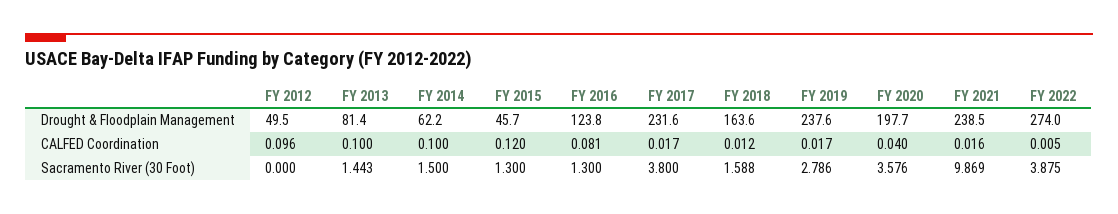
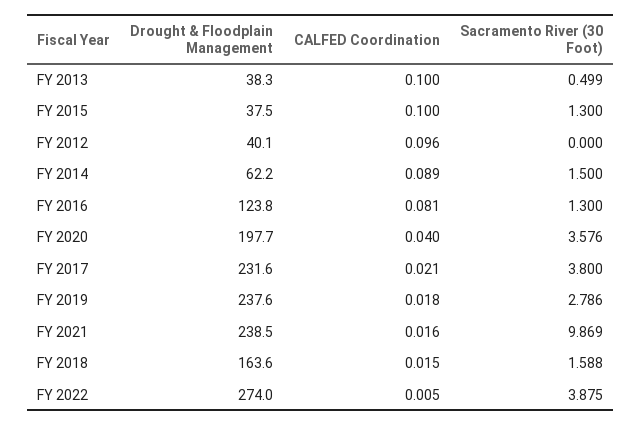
  {
    "FY 2012": {
-     "Drought & Floodplain Management": 49.5,
+     "Drought & Floodplain Management": 40.1,
      "CALFED Coordination": 0.096,
      "Sacramento River (30 Foot)": 0
    },
    "FY 2013": {
-     "Drought & Floodplain Management": 81.4,
+     "Drought & Floodplain Management": 38.3,
      "CALFED Coordination": 0.1,
-     "Sacramento River (30 Foot)": 1.443
+     "Sacramento River (30 Foot)": 0.499
    },
    "FY 2014": {
      "Drought & Floodplain Management": 62.2,
-     "CALFED Coordination": 0.1,
+     "CALFED Coordination": 0.089,
      "Sacramento River (30 Foot)": 1.5
    },
    "FY 2015": {
-     "Drought & Floodplain Management": 45.7,
+     "Drought & Floodplain Management": 37.5,
-     "CALFED Coordination": 0.12,
+     "CALFED Coordination": 0.1,
      "Sacramento River (30 Foot)": 1.3
    },
    "FY 2016": {
      "Drought & Floodplain Management": 123.8,
      "CALFED Coordination": 0.081,
      "Sacramento River (30 Foot)": 1.3
    },
    "FY 2017": {
      "Drought & Floodplain Management": 231.6,
-     "CALFED Coordination": 0.017,
+     "CALFED Coordination": 0.021,
      "Sacramento River (30 Foot)": 3.8
    },
    "FY 2018": {
      "Drought & Floodplain Management": 163.6,
-     "CALFED Coordination": 0.012,
+     "CALFED Coordination": 0.015,
      "Sacramento River (30 Foot)": 1.588
    },
    "FY 2019": {
      "Drought & Floodplain Management": 237.6,
-     "CALFED Coordination": 0.017,
+     "CALFED Coordination": 0.018,
      "Sacramento River (30 Foot)": 2.786
    },
    "FY 2020": {
      "Drought & Floodplain Management": 197.7,
      "CALFED Coordination": 0.04,
      "Sacramento River (30 Foot)": 3.576
    },
    "FY 2021": {
      "Drought & Floodplain Management": 238.5,
      "CALFED Coordination": 0.016,
      "Sacramento River (30 Foot)": 9.869
    },
    "FY 2022": {
      "Drought & Floodplain Management": 274,
      "CALFED Coordination": 0.005,
      "Sacramento River (30 Foot)": 3.875
    }
  }

